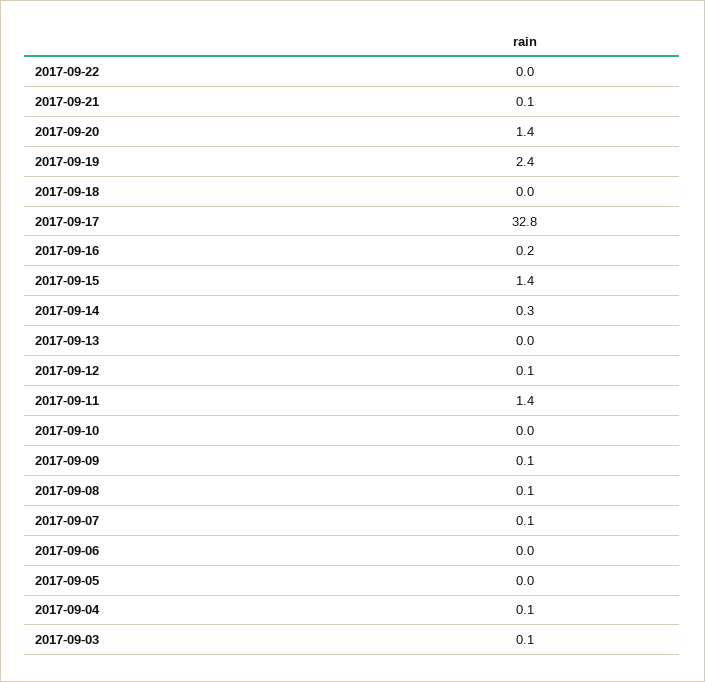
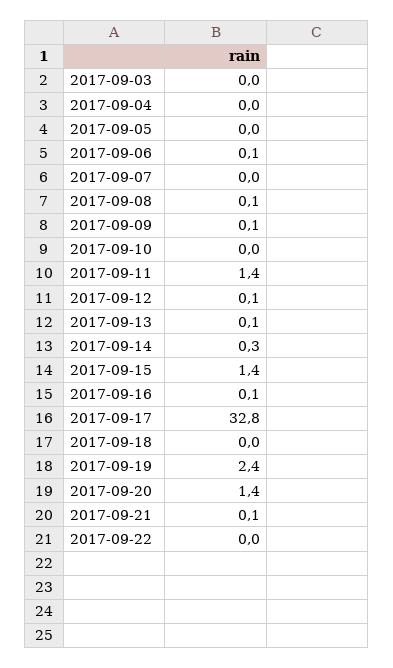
  {
    "2017-09-22": 0,
    "2017-09-21": 0.1,
    "2017-09-20": 1.4,
    "2017-09-19": 2.4,
    "2017-09-18": 0,
    "2017-09-17": 32.8,
-   "2017-09-16": 0.2,
+   "2017-09-16": 0.1,
    "2017-09-15": 1.4,
    "2017-09-14": 0.3,
-   "2017-09-13": 0,
+   "2017-09-13": 0.1,
    "2017-09-12": 0.1,
    "2017-09-11": 1.4,
    "2017-09-10": 0,
    "2017-09-09": 0.1,
    "2017-09-08": 0.1,
-   "2017-09-07": 0.1,
+   "2017-09-07": 0,
-   "2017-09-06": 0,
+   "2017-09-06": 0.1,
    "2017-09-05": 0,
-   "2017-09-04": 0.1,
+   "2017-09-04": 0,
-   "2017-09-03": 0.1
+   "2017-09-03": 0
  }

